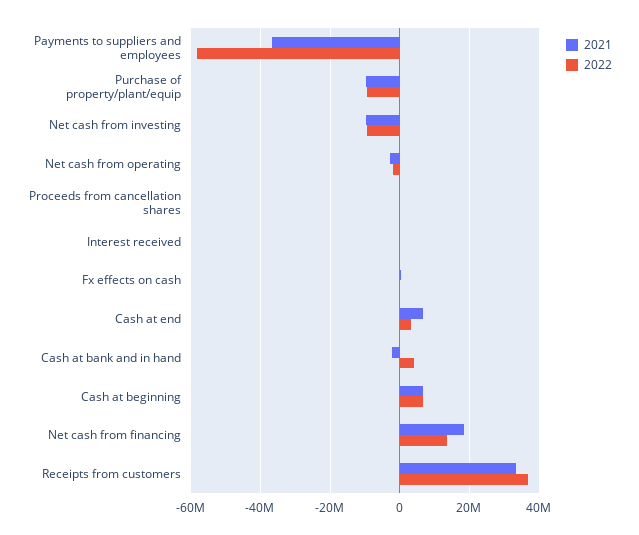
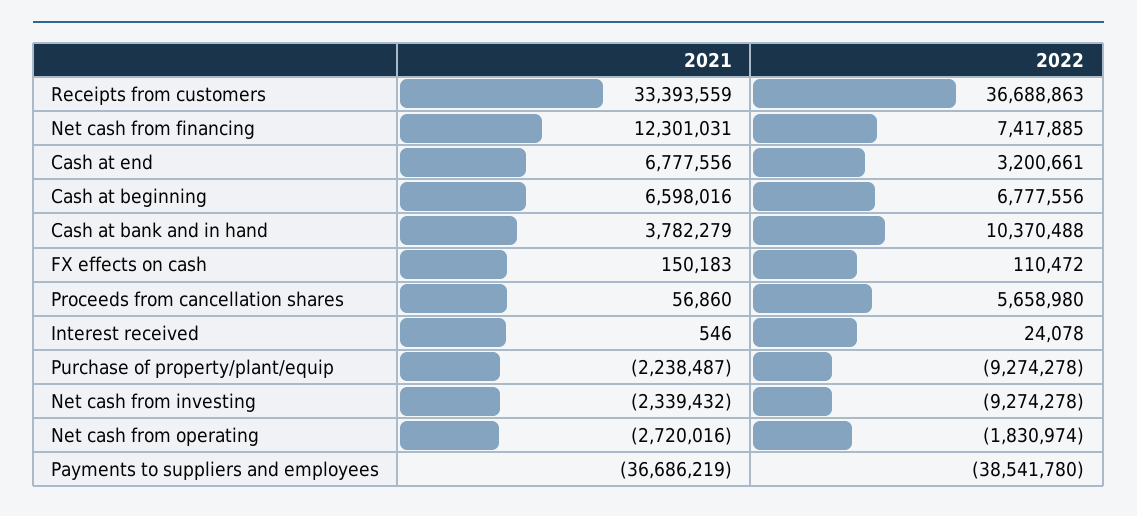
  {
    "2021": {
      "Payments to suppliers and employees": -36686219,
-     "Purchase of property/plant/equip": -10000000,
+     "Purchase of property/plant/equip": -2238487,
-     "Net cash from investing": -10000000,
+     "Net cash from investing": -2339432,
      "Net cash from operating": -2720016,
      "Proceeds from cancellation shares": 56860,
      "Interest received": 546,
      "Fx effects on cash": 150183,
      "Cash at end": 6777556,
-     "Cash at bank and in hand": -2000000,
+     "Cash at bank and in hand": 3782279,
      "Cash at beginning": 6598016,
-     "Net cash from financing": 18000000,
+     "Net cash from financing": 12301031,
      "Receipts from customers": 33393559
    },
    "2022": {
-     "Payments to suppliers and employees": -58000000,
+     "Payments to suppliers and employees": -38541780,
      "Purchase of property/plant/equip": -9274278,
      "Net cash from investing": -9274278,
      "Net cash from operating": -1830974,
-     "Proceeds from cancellation shares": 0,
+     "Proceeds from cancellation shares": 5658980,
      "Interest received": 24078,
      "Fx effects on cash": 110472,
      "Cash at end": 3200661,
-     "Cash at bank and in hand": 4000000,
+     "Cash at bank and in hand": 10370488,
      "Cash at beginning": 6777556,
-     "Net cash from financing": 14000000,
+     "Net cash from financing": 7417885,
      "Receipts from customers": 36688863
    }
  }

